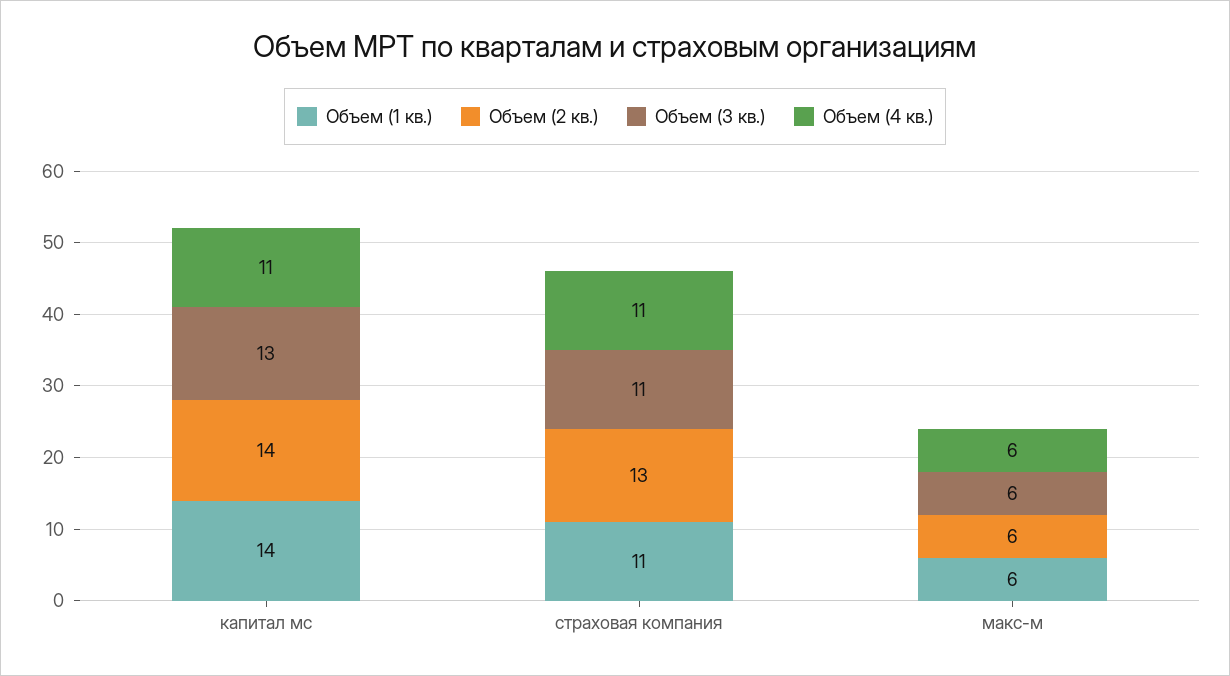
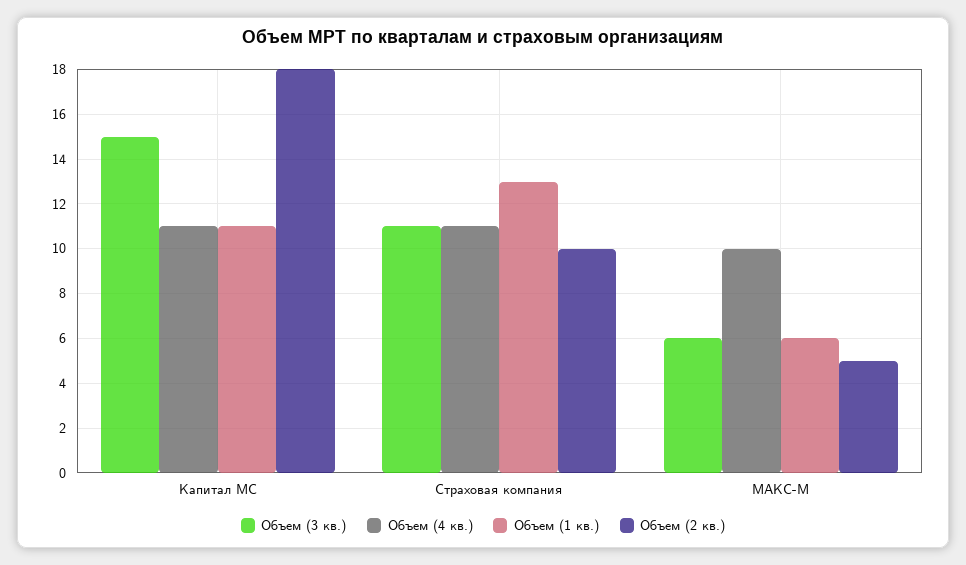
  {
    "Объем (1 кв.)": {
-     "капитал мс": 14,
+     "капитал мс": 11,
-     "страховая компания": 11,
+     "страховая компания": 13,
      "макс-м": 6
    },
    "Объем (2 кв.)": {
-     "капитал мс": 14,
+     "капитал мс": 18,
-     "страховая компания": 13,
+     "страховая компания": 10,
-     "макс-м": 6
+     "макс-м": 5
    },
    "Объем (3 кв.)": {
-     "капитал мс": 13,
+     "капитал мс": 15,
      "страховая компания": 11,
      "макс-м": 6
    },
    "Объем (4 кв.)": {
      "капитал мс": 11,
      "страховая компания": 11,
-     "макс-м": 6
+     "макс-м": 10
    }
  }

